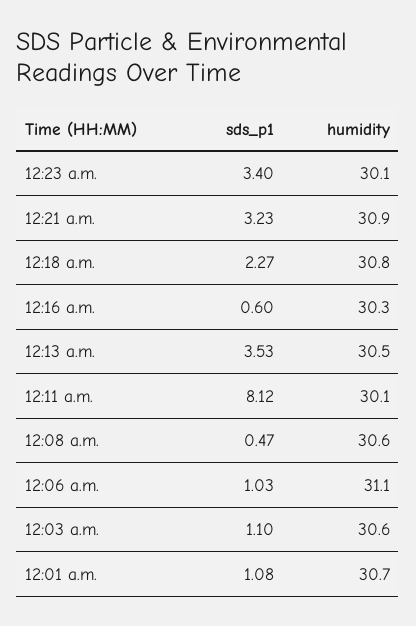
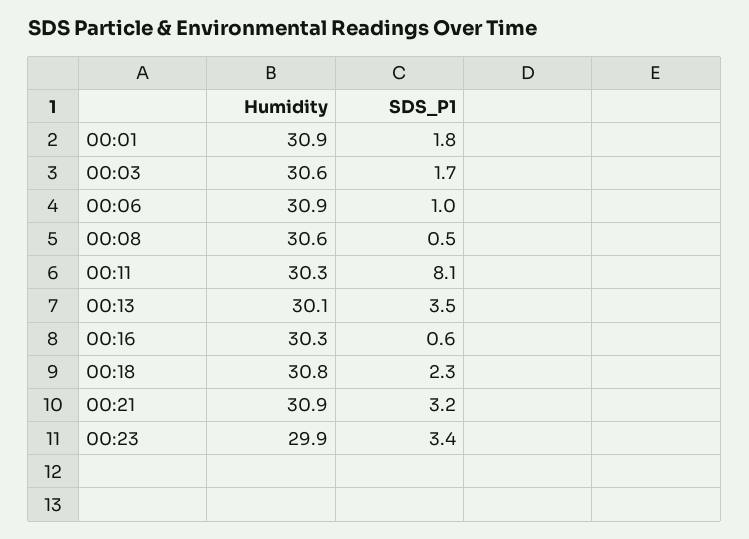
  {
    "sds_p1": {
      "12:23 a.m.": 3.4,
      "12:21 a.m.": 3.23,
      "12:18 a.m.": 2.27,
      "12:16 a.m.": 0.6,
      "12:13 a.m.": 3.53,
      "12:11 a.m.": 8.12,
      "12:08 a.m.": 0.47,
      "12:06 a.m.": 1.03,
-     "12:03 a.m.": 1.1,
+     "12:03 a.m.": 1.7,
-     "12:01 a.m.": 1.08
+     "12:01 a.m.": 1.8
    },
    "humidity": {
-     "12:23 a.m.": 30.1,
+     "12:23 a.m.": 29.9,
      "12:21 a.m.": 30.9,
      "12:18 a.m.": 30.8,
      "12:16 a.m.": 30.3,
-     "12:13 a.m.": 30.5,
+     "12:13 a.m.": 30.1,
-     "12:11 a.m.": 30.1,
+     "12:11 a.m.": 30.3,
      "12:08 a.m.": 30.6,
-     "12:06 a.m.": 31.1,
+     "12:06 a.m.": 30.9,
      "12:03 a.m.": 30.6,
-     "12:01 a.m.": 30.7
+     "12:01 a.m.": 30.9
    }
  }

